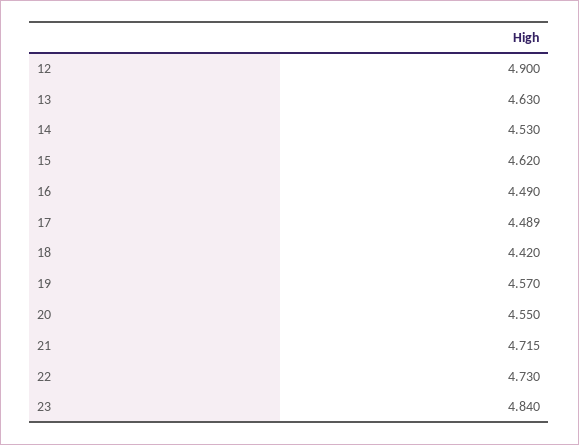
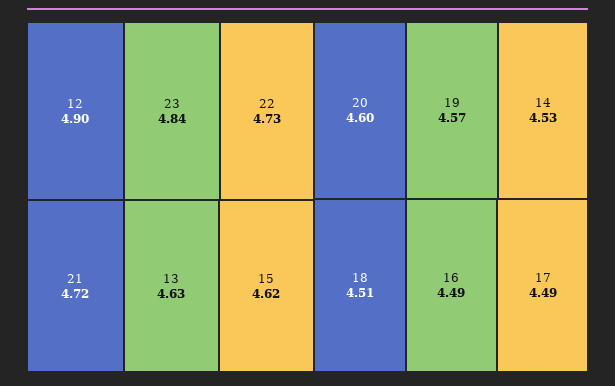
  {
    "12": 4.9,
    "13": 4.63,
    "14": 4.53,
    "15": 4.62,
    "16": 4.49,
    "17": 4.489,
-   "18": 4.42,
+   "18": 4.51,
    "19": 4.57,
-   "20": 4.55,
+   "20": 4.6,
    "21": 4.715,
    "22": 4.73,
    "23": 4.84
  }

